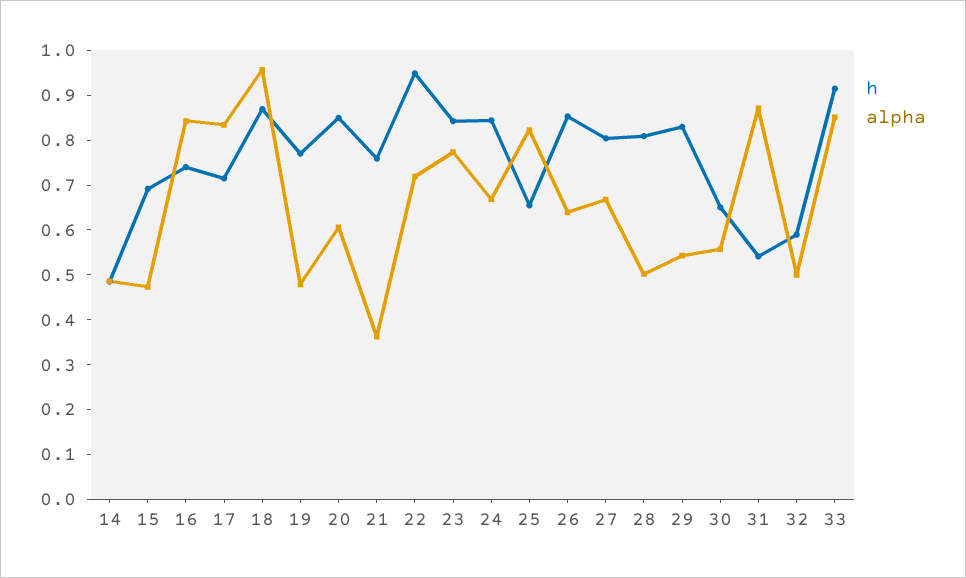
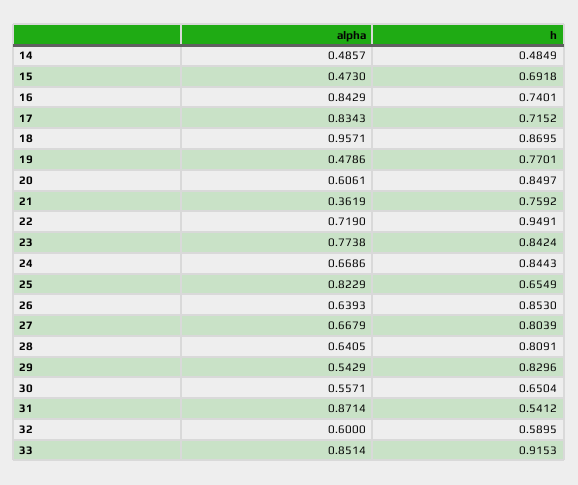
  {
    "h": {
      "14": 0.4849,
      "15": 0.6918,
      "16": 0.7401,
      "17": 0.7152,
      "18": 0.8695,
      "19": 0.7701,
      "20": 0.8497,
      "21": 0.7592,
      "22": 0.9491,
      "23": 0.8424,
      "24": 0.8443,
      "25": 0.6549,
      "26": 0.853,
      "27": 0.8039,
      "28": 0.8091,
      "29": 0.8296,
      "30": 0.6504,
      "31": 0.5412,
      "32": 0.5895,
      "33": 0.9153
    },
    "alpha": {
      "14": 0.4857,
      "15": 0.473,
      "16": 0.8429,
      "17": 0.8343,
      "18": 0.9571,
      "19": 0.4786,
      "20": 0.6061,
      "21": 0.3619,
      "22": 0.719,
      "23": 0.7738,
      "24": 0.6686,
      "25": 0.8229,
      "26": 0.6393,
      "27": 0.6679,
-     "28": 0.5,
+     "28": 0.6405,
      "29": 0.5429,
      "30": 0.5571,
      "31": 0.8714,
-     "32": 0.5,
+     "32": 0.6,
      "33": 0.8514
    }
  }

